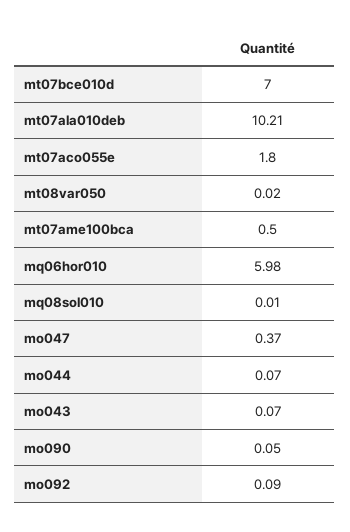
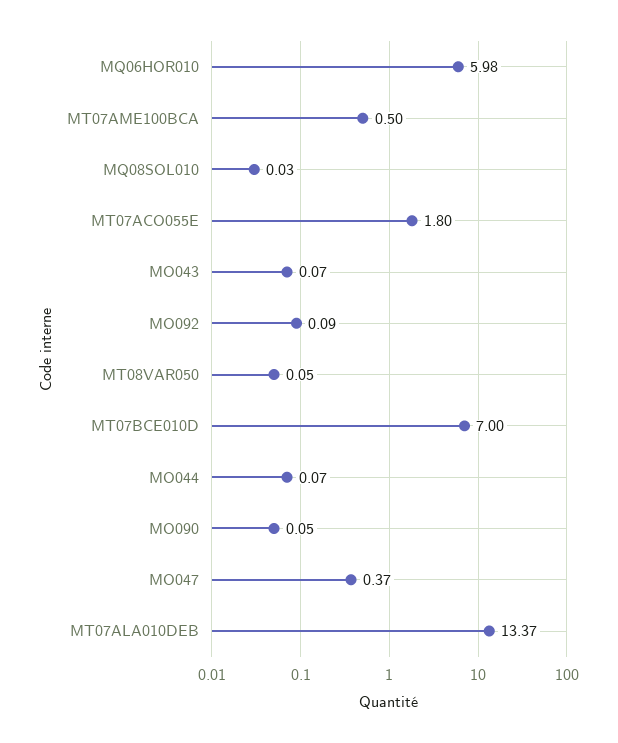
  {
    "mt07bce010d": 7,
-   "mt07ala010deb": 10.21,
+   "mt07ala010deb": 13.37,
    "mt07aco055e": 1.8,
-   "mt08var050": 0.02,
+   "mt08var050": 0.05,
    "mt07ame100bca": 0.5,
    "mq06hor010": 5.98,
-   "mq08sol010": 0.01,
+   "mq08sol010": 0.03,
    "mo047": 0.37,
    "mo044": 0.07,
    "mo043": 0.07,
    "mo090": 0.05,
    "mo092": 0.09
  }

